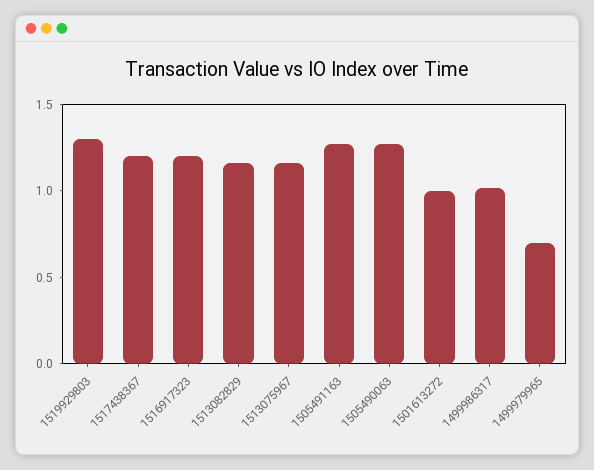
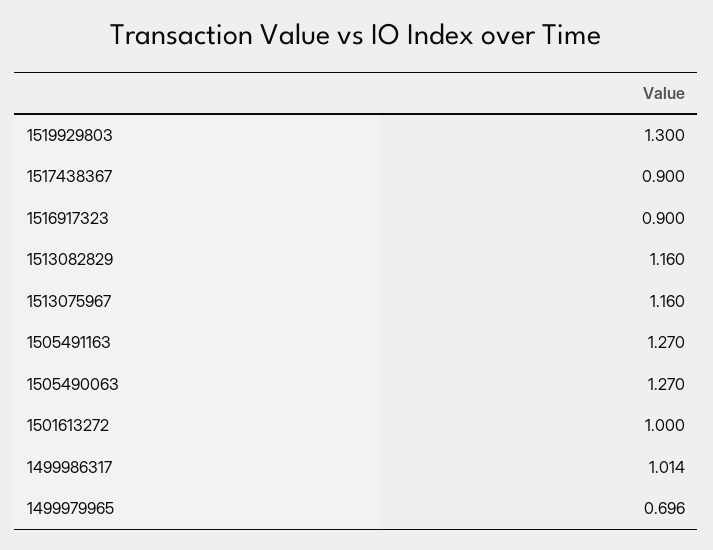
  {
    "1519929803": 1.3,
-   "1517438367": 1.2,
+   "1517438367": 0.9,
-   "1516917323": 1.2,
+   "1516917323": 0.9,
    "1513082829": 1.16,
    "1513075967": 1.16,
    "1505491163": 1.27,
    "1505490063": 1.27,
    "1501613272": 1,
    "1499986317": 1.014,
    "1499979965": 0.696
  }

